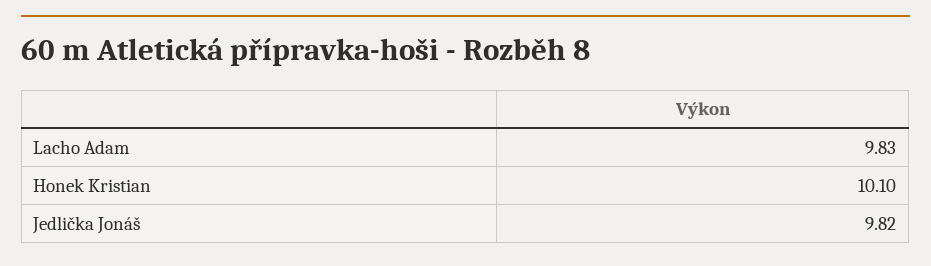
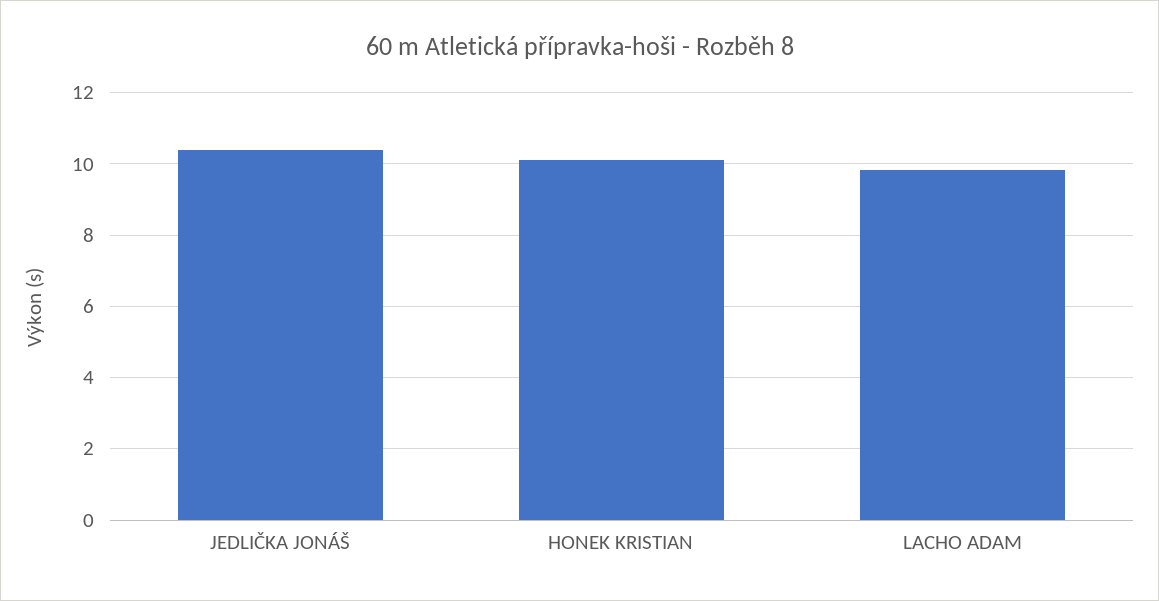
  {
    "Lacho Adam": 9.83,
    "Honek Kristian": 10.1,
-   "Jedlička Jonáš": 9.82
+   "Jedlička Jonáš": 10.4
  }

